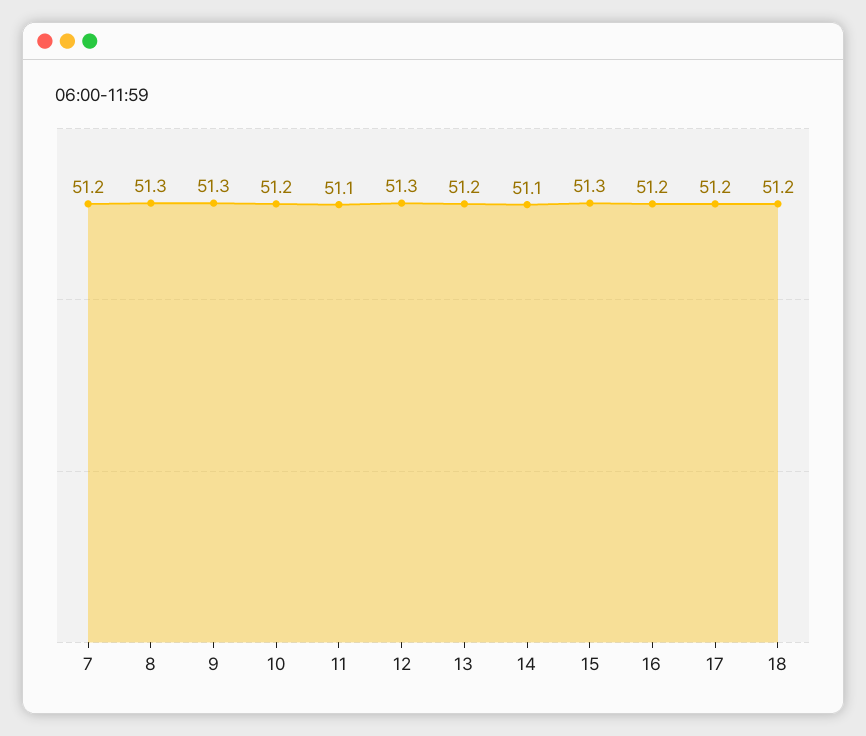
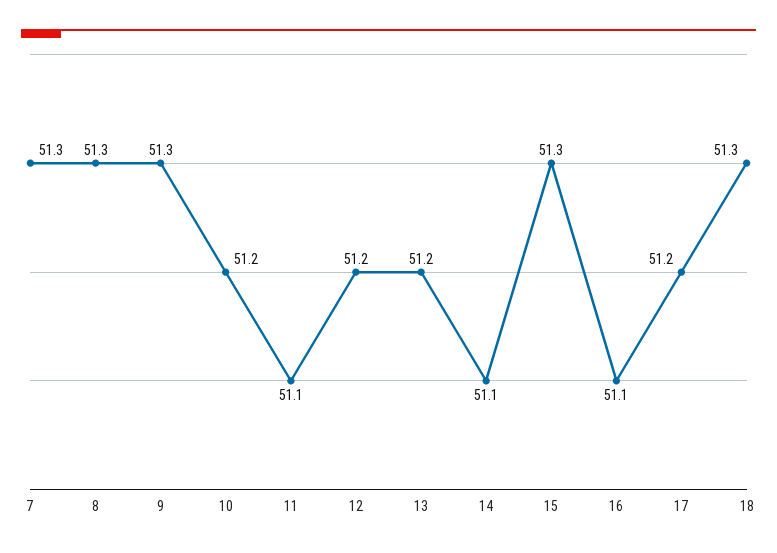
  {
-   "7": 51.2,
+   "7": 51.3,
    "8": 51.3,
    "9": 51.3,
    "10": 51.2,
    "11": 51.1,
-   "12": 51.3,
+   "12": 51.2,
    "13": 51.2,
    "14": 51.1,
    "15": 51.3,
-   "16": 51.2,
+   "16": 51.1,
    "17": 51.2,
-   "18": 51.2
+   "18": 51.3
  }

